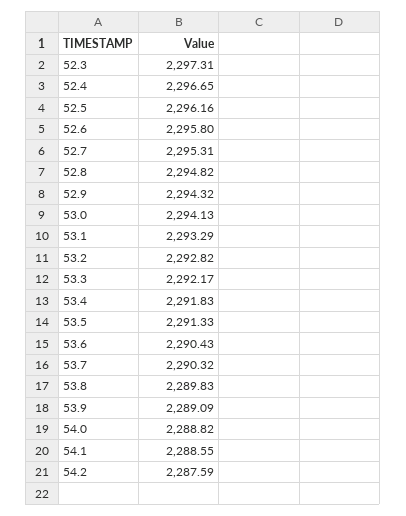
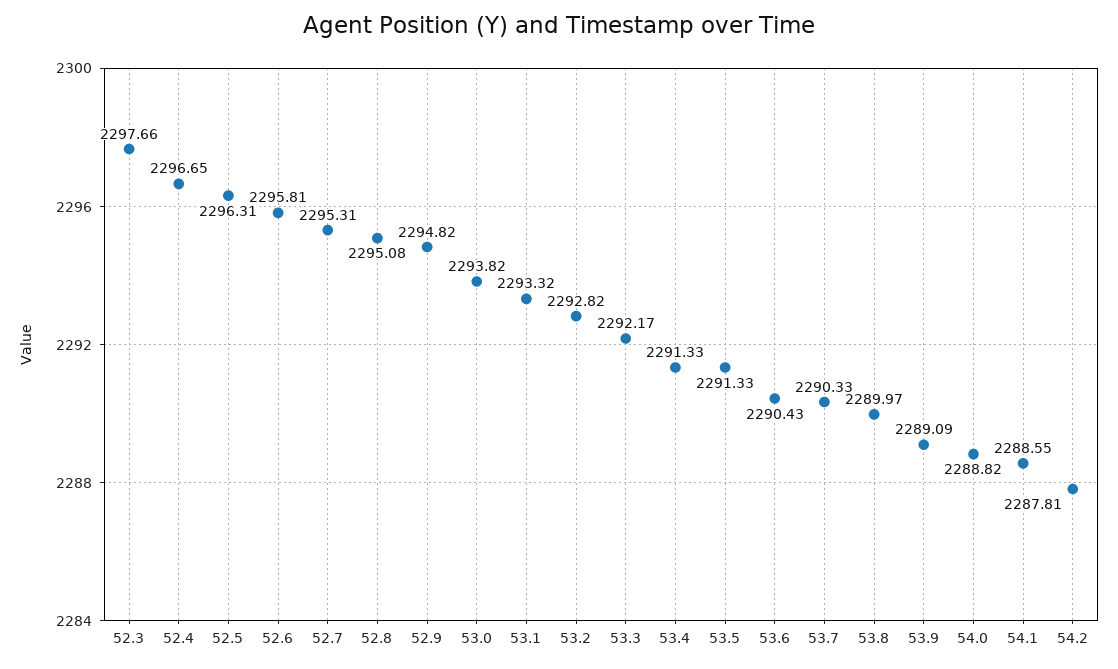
  {
-   "52.3": 2297.31,
+   "52.3": 2297.66,
    "52.4": 2296.65,
-   "52.5": 2296.16,
+   "52.5": 2296.31,
-   "52.6": 2295.8,
+   "52.6": 2295.81,
    "52.7": 2295.31,
-   "52.8": 2294.82,
+   "52.8": 2295.08,
-   "52.9": 2294.32,
+   "52.9": 2294.82,
-   "53.0": 2294.13,
+   "53.0": 2293.82,
-   "53.1": 2293.29,
+   "53.1": 2293.32,
    "53.2": 2292.82,
    "53.3": 2292.17,
-   "53.4": 2291.83,
+   "53.4": 2291.33,
    "53.5": 2291.33,
    "53.6": 2290.43,
-   "53.7": 2290.32,
+   "53.7": 2290.33,
-   "53.8": 2289.83,
+   "53.8": 2289.97,
    "53.9": 2289.09,
    "54.0": 2288.82,
    "54.1": 2288.55,
-   "54.2": 2287.59
+   "54.2": 2287.81
  }

